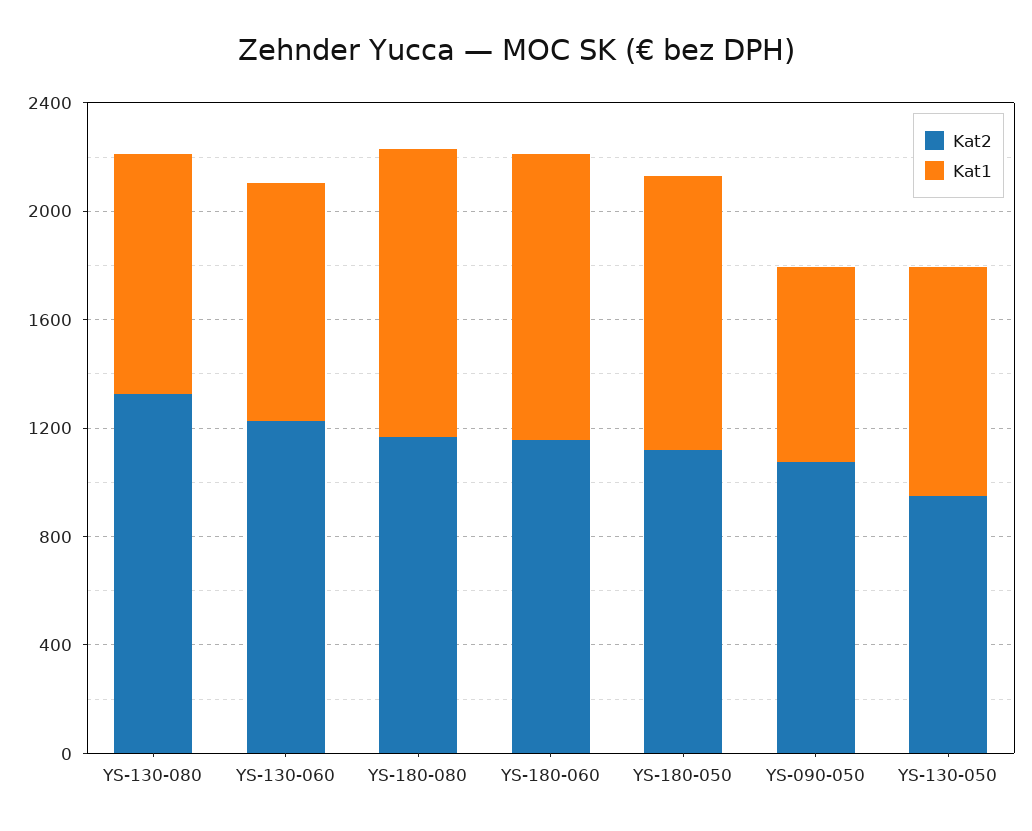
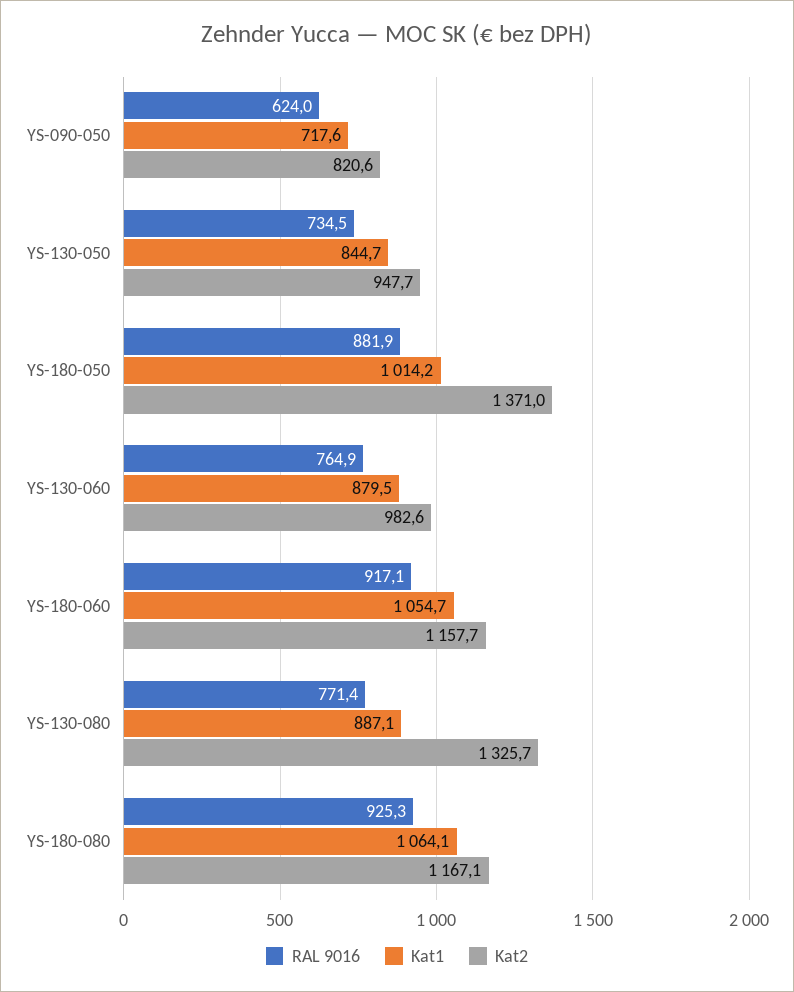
  {
    "Kat2": {
      "YS-130-080": 1325.7,
-     "YS-130-060": 1200,
+     "YS-130-060": 982.6,
      "YS-180-080": 1167.1,
      "YS-180-060": 1157.7,
-     "YS-180-050": 1100,
+     "YS-180-050": 1371,
-     "YS-090-050": 1100,
+     "YS-090-050": 820.6,
      "YS-130-050": 947.7
    },
    "Kat1": {
      "YS-130-080": 887.1,
      "YS-130-060": 879.5,
      "YS-180-080": 1064.1,
      "YS-180-060": 1054.7,
      "YS-180-050": 1014.2,
      "YS-090-050": 717.6,
      "YS-130-050": 844.7
-   }
+   },
+   "RAL 9016": {
+     "YS-090-050": 624,
+     "YS-130-050": 734.5,
+     "YS-180-050": 881.9,
+     "YS-130-060": 764.9,
+     "YS-180-060": 917.1,
+     "YS-130-080": 771.4,
+     "YS-180-080": 925.3
+   }
  }

